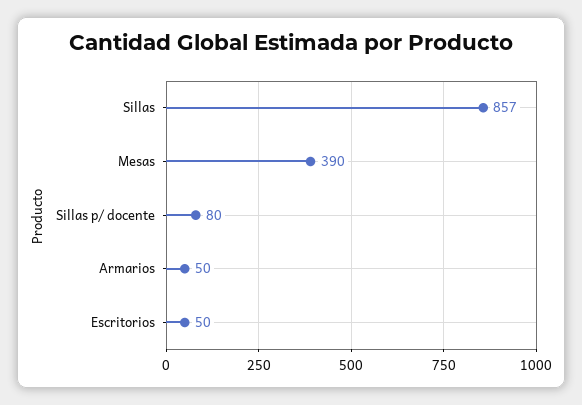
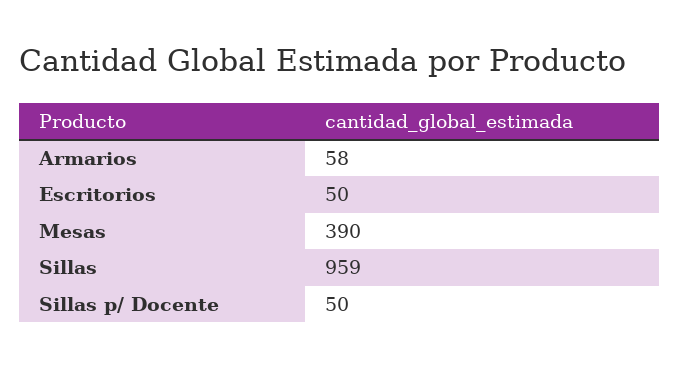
  {
-   "Sillas": 857,
+   "Sillas": 959,
    "Mesas": 390,
-   "Sillas p/ docente": 80,
+   "Sillas p/ docente": 50,
-   "Armarios": 50,
+   "Armarios": 58,
    "Escritorios": 50
  }

